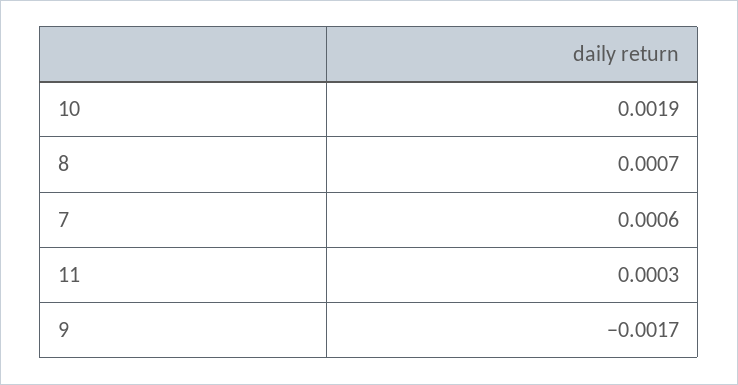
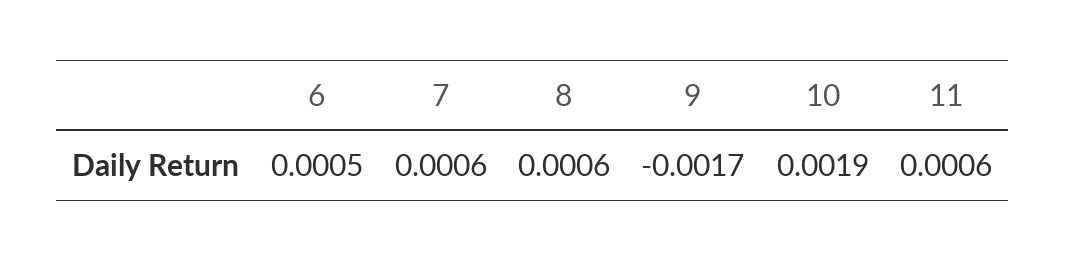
  {
    "10": 0.0019,
-   "8": 0.0007,
+   "8": 0.0006,
    "7": 0.0006,
-   "11": 0.0003,
+   "11": 0.0006,
-   "9": -0.0017
+   "9": -0.0017,
+   "6": 0.0005
  }

